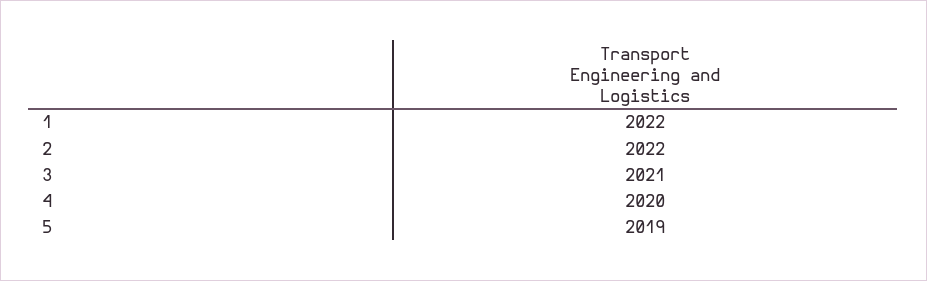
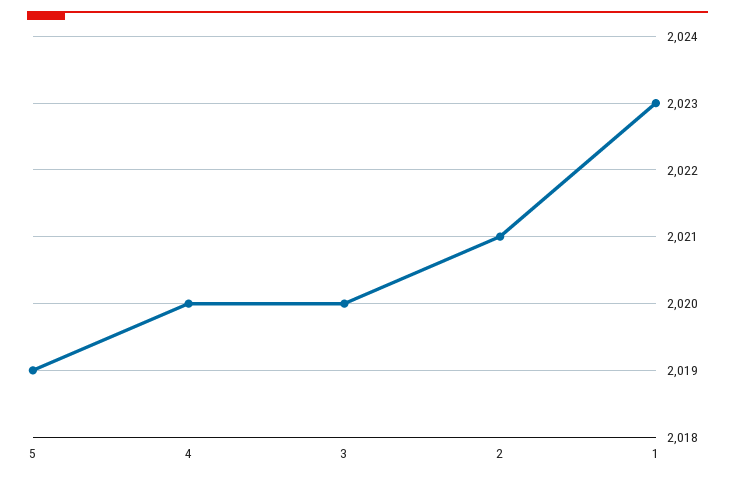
  {
-   "1": 2022,
+   "1": 2023,
-   "2": 2022,
+   "2": 2021,
-   "3": 2021,
+   "3": 2020,
    "4": 2020,
    "5": 2019
  }

